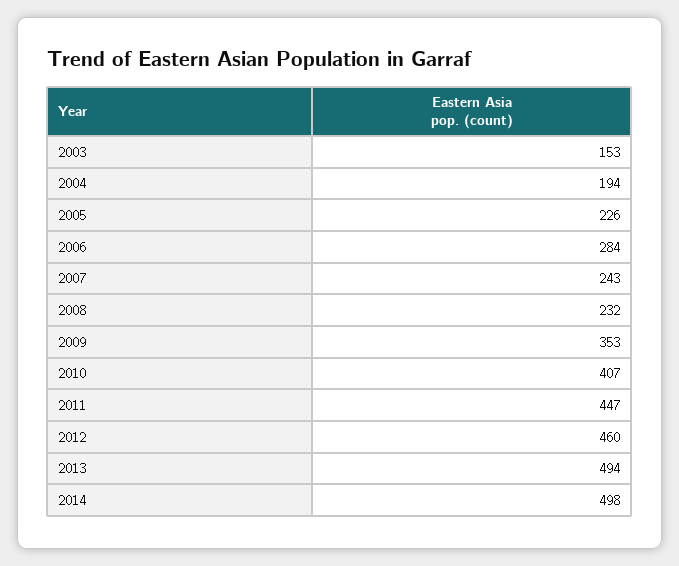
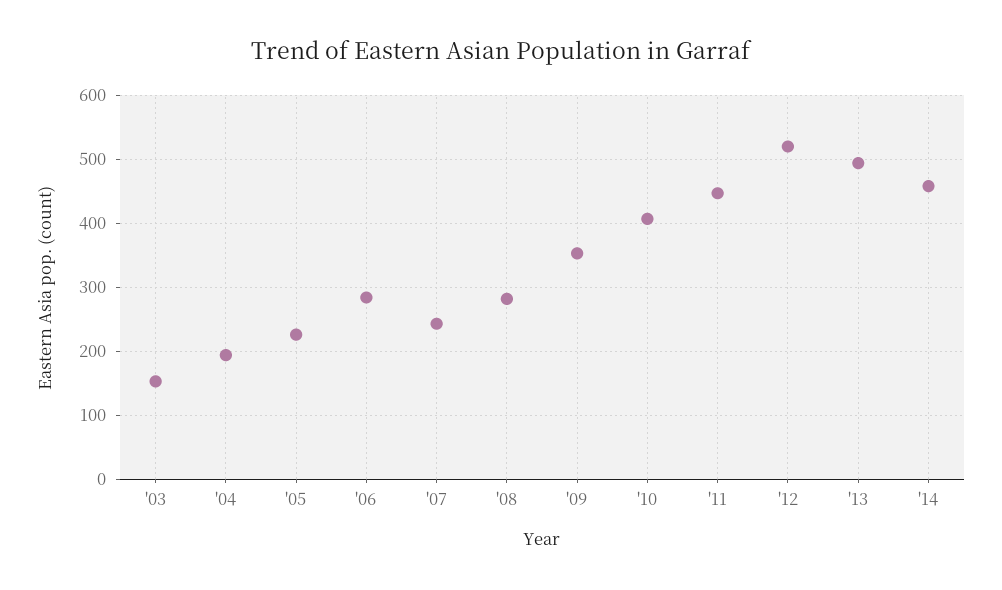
  {
    "2003": 153,
    "2004": 194,
    "2005": 226,
    "2006": 284,
    "2007": 243,
-   "2008": 232,
+   "2008": 280,
    "2009": 353,
    "2010": 407,
    "2011": 447,
-   "2012": 460,
+   "2012": 520,
    "2013": 494,
-   "2014": 498
+   "2014": 460
  }

